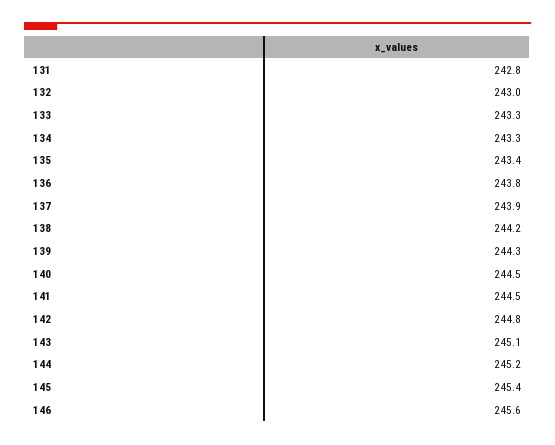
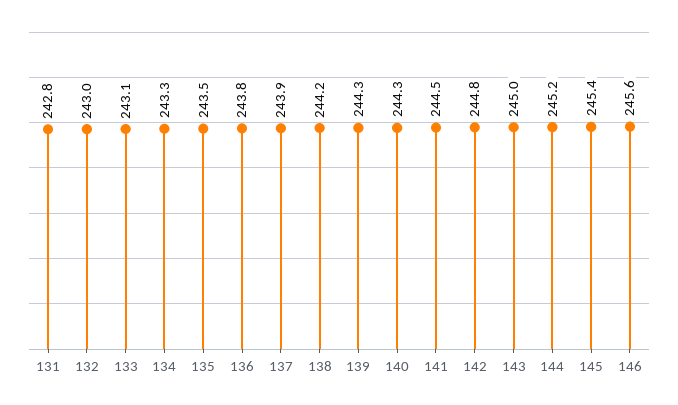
  {
    "131": 242.8,
    "132": 243,
-   "133": 243.3,
+   "133": 243.1,
    "134": 243.3,
-   "135": 243.4,
+   "135": 243.5,
    "136": 243.8,
    "137": 243.9,
    "138": 244.2,
    "139": 244.3,
-   "140": 244.5,
+   "140": 244.3,
    "141": 244.5,
    "142": 244.8,
-   "143": 245.1,
+   "143": 245,
    "144": 245.2,
    "145": 245.4,
    "146": 245.6
  }

